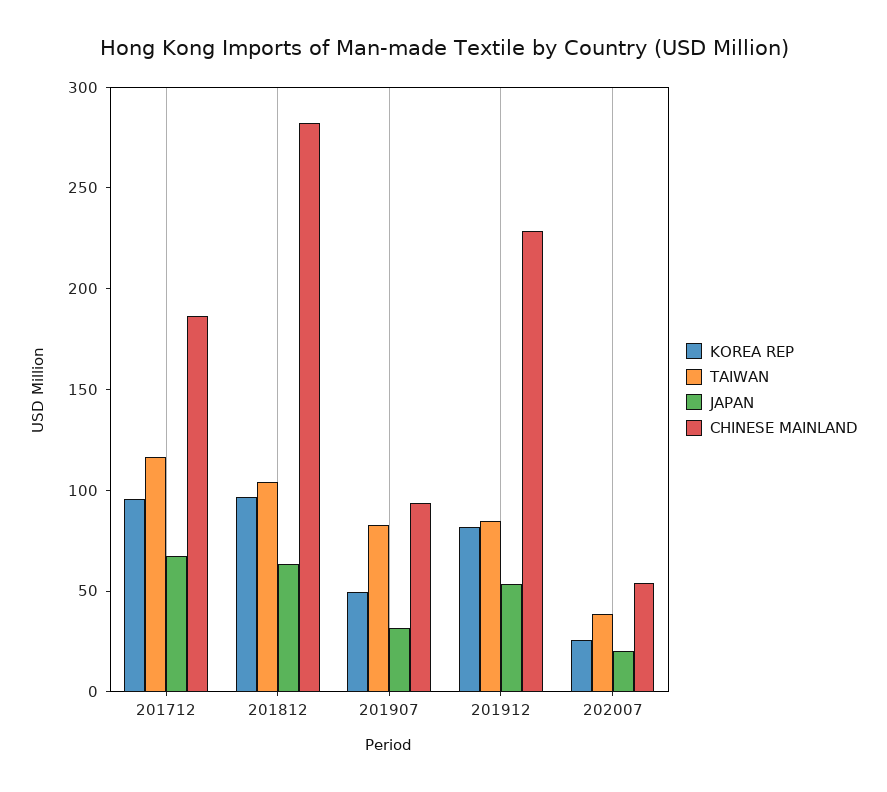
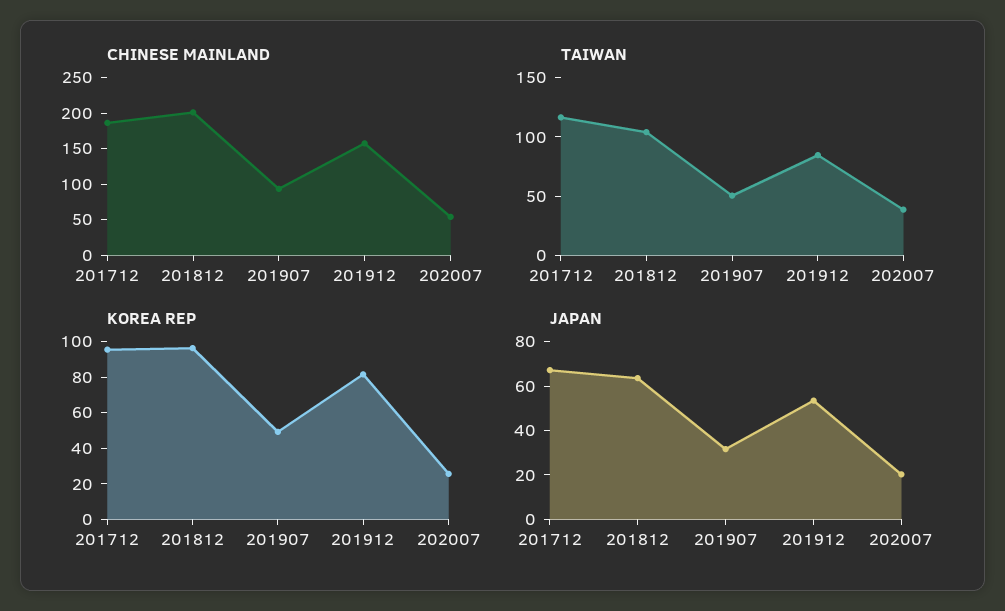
  {
    "KOREA REP": {
      "201712": 95,
      "201812": 95,
      "201907": 50,
      "201912": 80,
      "202007": 25
    },
    "TAIWAN": {
      "201712": 120,
      "201812": 100,
-     "201907": 80,
+     "201907": 50,
      "201912": 80,
      "202007": 40
    },
    "JAPAN": {
      "201712": 65,
      "201812": 65,
      "201907": 30,
      "201912": 55,
      "202007": 20
    },
    "CHINESE MAINLAND": {
      "201712": 190,
-     "201812": 280,
+     "201812": 200,
      "201907": 90,
-     "201912": 230,
+     "201912": 150,
      "202007": 50
    }
  }

